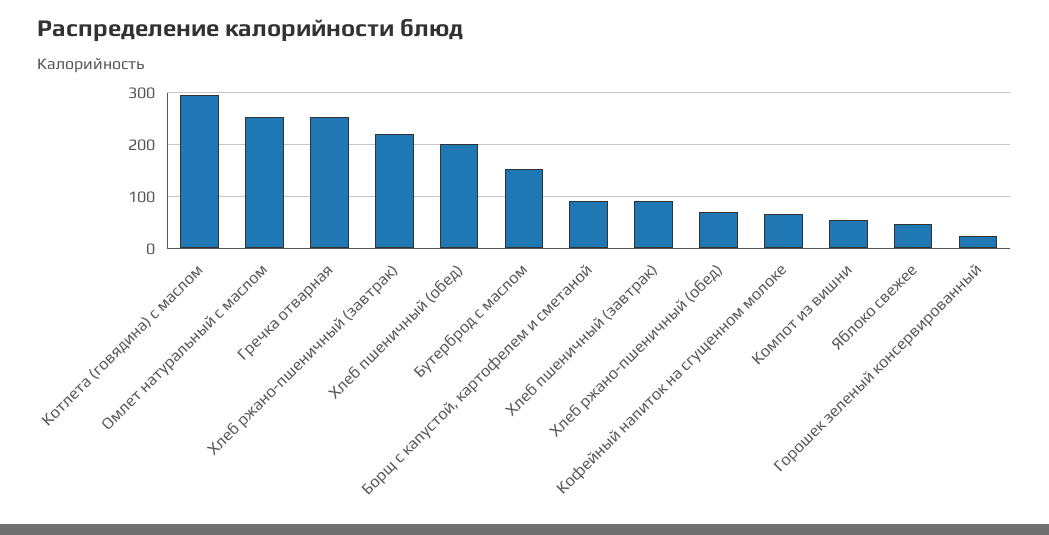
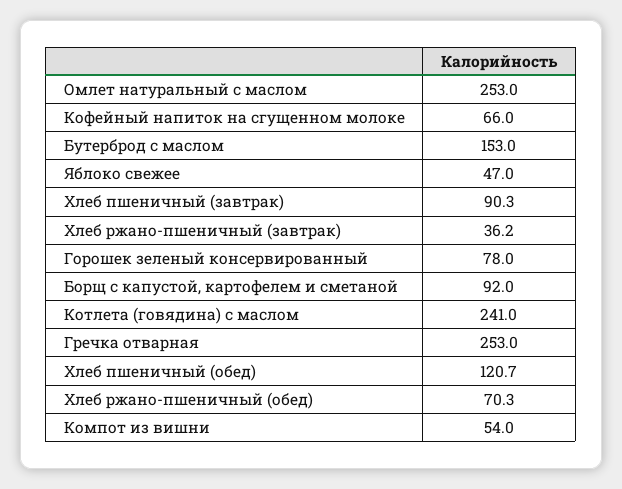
  {
-   "Котлета (говядина) с маслом": 300,
+   "Котлета (говядина) с маслом": 241,
    "Омлет натуральный с маслом": 253,
    "Гречка отварная": 253,
-   "Хлеб ржано-пшеничный (завтрак)": 220,
+   "Хлеб ржано-пшеничный (завтрак)": 36.2,
-   "Хлеб пшеничный (обед)": 200,
+   "Хлеб пшеничный (обед)": 120.7,
    "Бутерброд с маслом": 153,
    "Борщ с капустой, картофелем и сметаной": 92,
    "Хлеб пшеничный (завтрак)": 90.3,
    "Хлеб ржано-пшеничный (обед)": 70.3,
    "Кофейный напиток на сгущенном молоке": 66,
    "Компот из вишни": 54,
    "Яблоко свежее": 47,
-   "Горошек зеленый консервированный": 20
+   "Горошек зеленый консервированный": 78
  }

